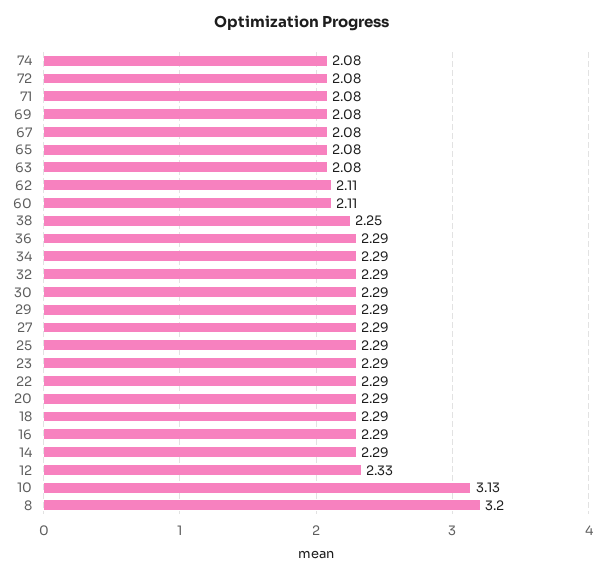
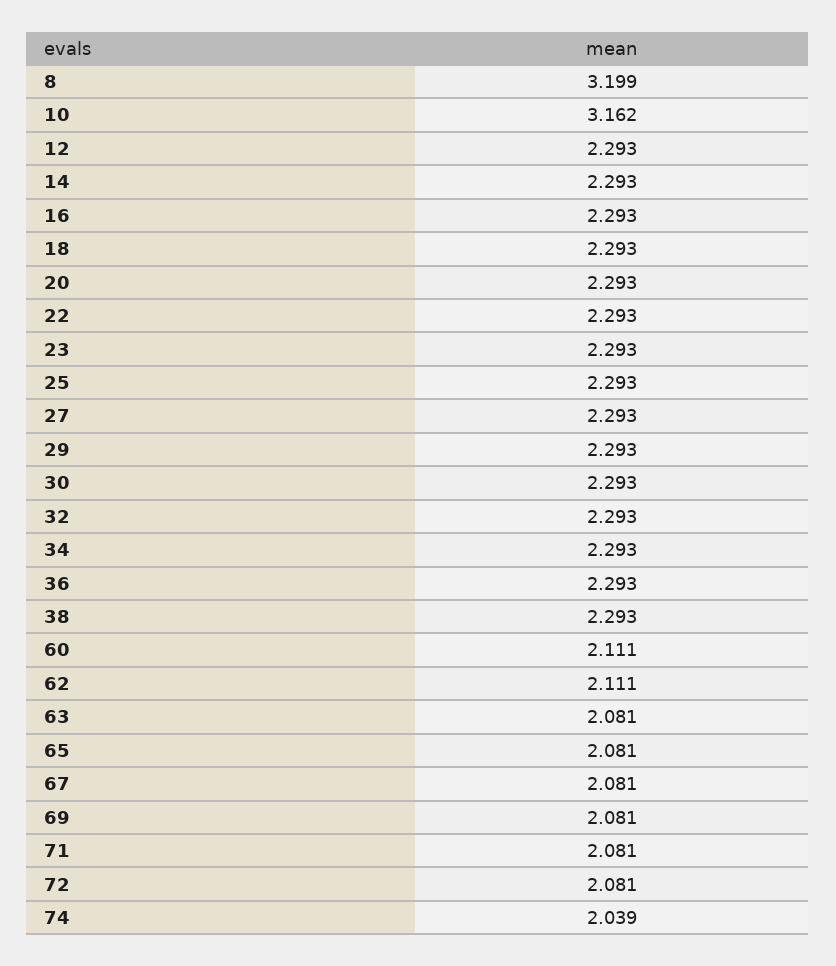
  {
-   "74": 2.08,
+   "74": 2.039,
    "72": 2.081,
    "71": 2.081,
    "69": 2.081,
    "67": 2.081,
    "65": 2.081,
    "63": 2.081,
    "62": 2.111,
    "60": 2.111,
-   "38": 2.25,
+   "38": 2.293,
    "36": 2.293,
    "34": 2.293,
    "32": 2.293,
    "30": 2.293,
    "29": 2.293,
    "27": 2.293,
    "25": 2.293,
    "23": 2.293,
    "22": 2.293,
    "20": 2.293,
    "18": 2.293,
    "16": 2.293,
    "14": 2.293,
-   "12": 2.33,
+   "12": 2.293,
-   "10": 3.13,
+   "10": 3.162,
    "8": 3.199
  }

